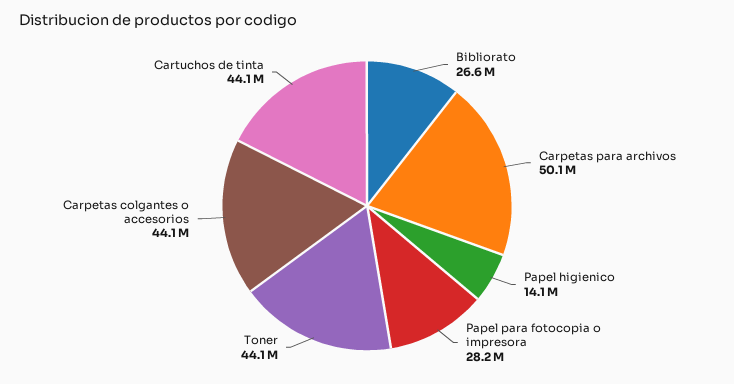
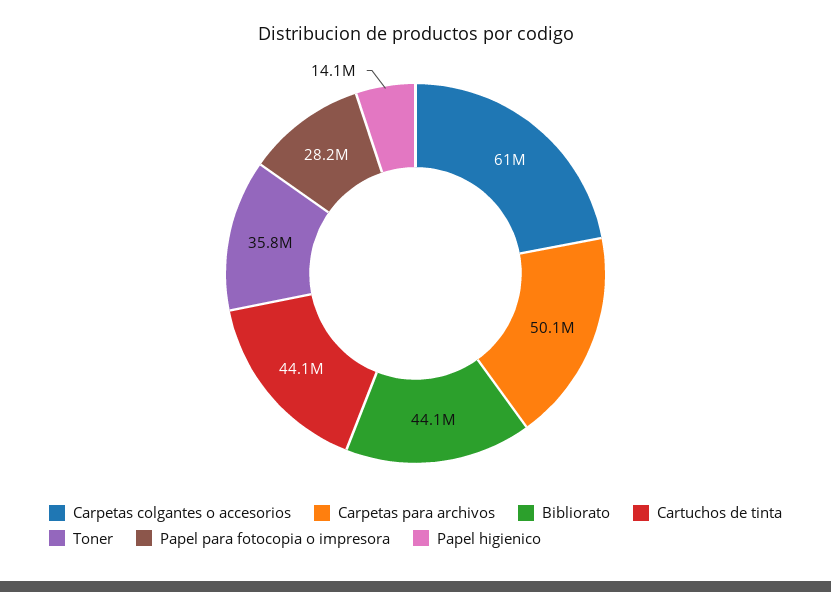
  {
-   "Bibliorato": 26600000,
+   "Bibliorato": 44100000,
    "Carpetas para archivos": 50100000,
    "Papel higienico": 14100000,
    "Papel para fotocopia o impresora": 28200000,
-   "Toner": 44100000,
+   "Toner": 35800000,
-   "Carpetas colgantes o accesorios": 44100000,
+   "Carpetas colgantes o accesorios": 61000000,
    "Cartuchos de tinta": 44100000
  }

